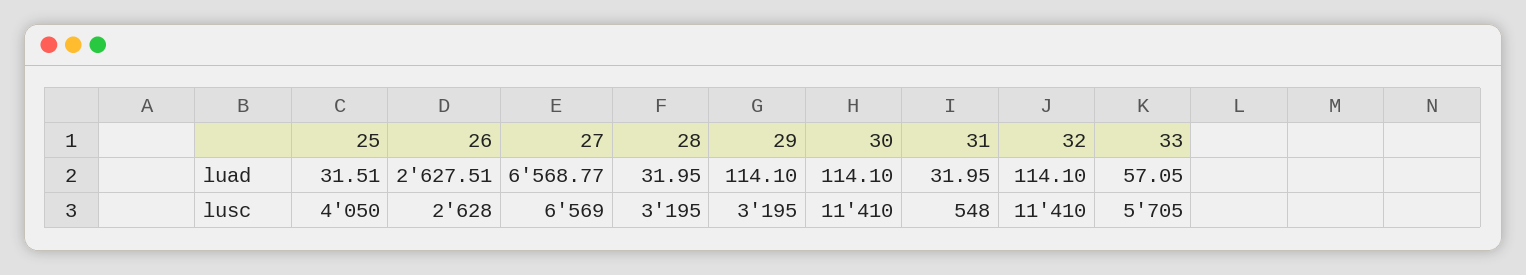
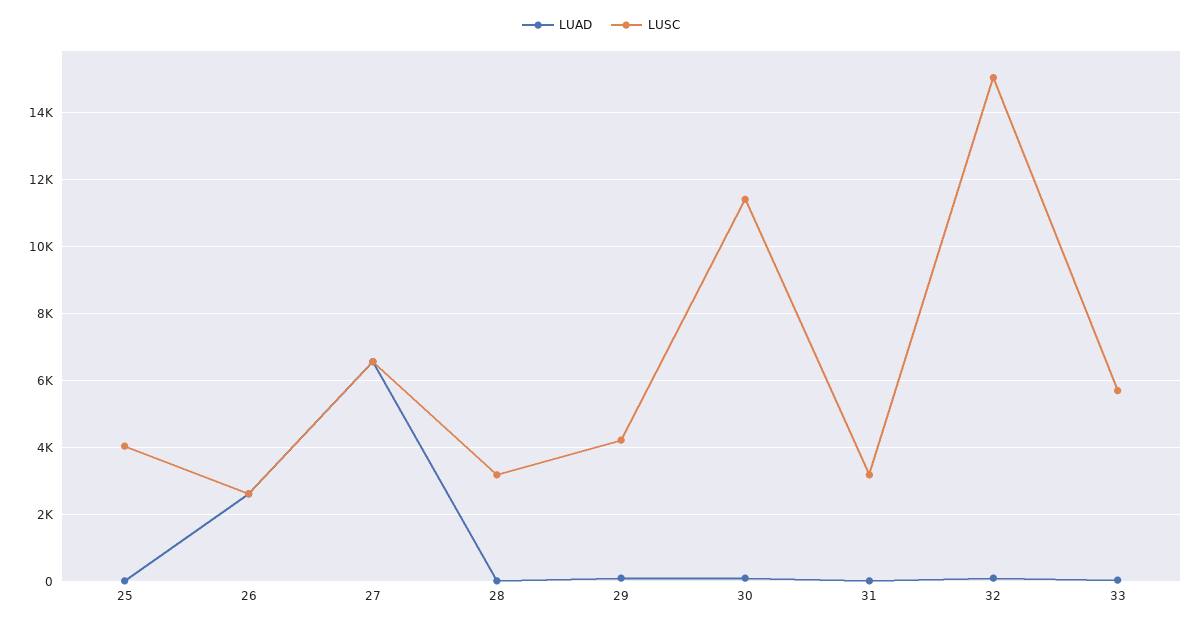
  {
    "luad": {
      "25": 31.51,
      "26": 2627.51,
      "27": 6568.77,
      "28": 31.95,
      "29": 114.1,
      "30": 114.1,
      "31": 31.95,
      "32": 114.1,
      "33": 57.05
    },
    "lusc": {
      "25": 4050,
      "26": 2628,
      "27": 6569,
      "28": 3195,
-     "29": 3195,
+     "29": 4200,
      "30": 11410,
-     "31": 548,
+     "31": 3200,
-     "32": 11410,
+     "32": 15000,
      "33": 5705
    }
  }

